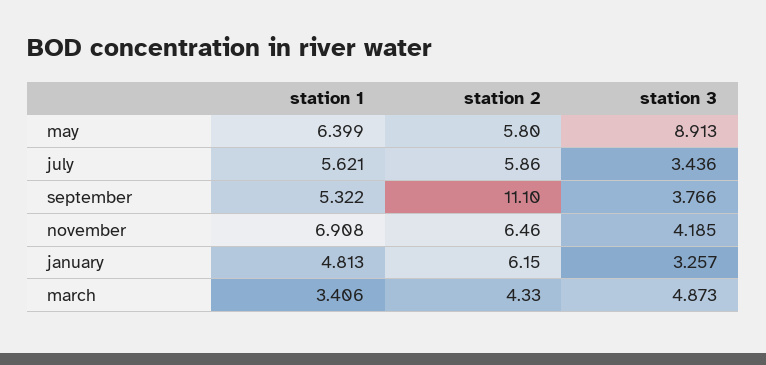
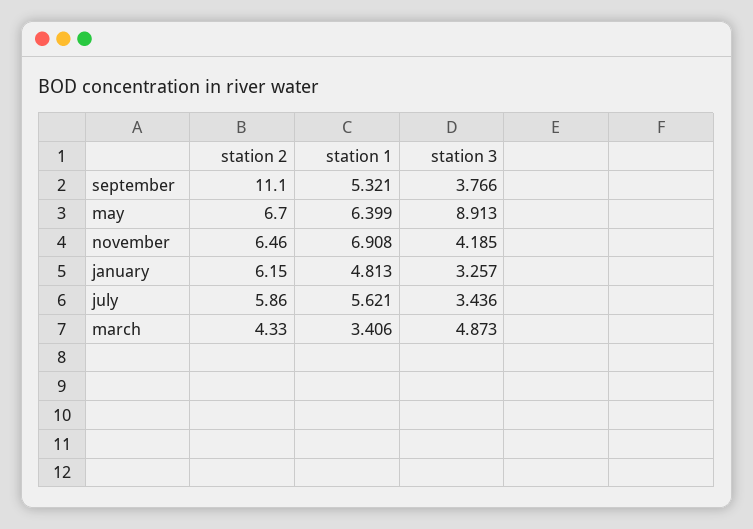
  {
    "station 1": {
      "may": 6.399,
      "july": 5.621,
-     "september": 5.322,
+     "september": 5.321,
      "november": 6.908,
      "january": 4.813,
      "march": 3.406
    },
    "station 2": {
-     "may": 5.8,
+     "may": 6.7,
      "july": 5.86,
      "september": 11.1,
      "november": 6.46,
      "january": 6.15,
      "march": 4.33
    },
    "station 3": {
      "may": 8.913,
      "july": 3.436,
      "september": 3.766,
      "november": 4.185,
      "january": 3.257,
      "march": 4.873
    }
  }

